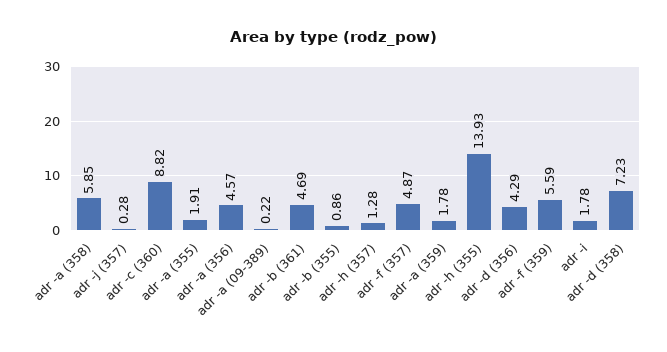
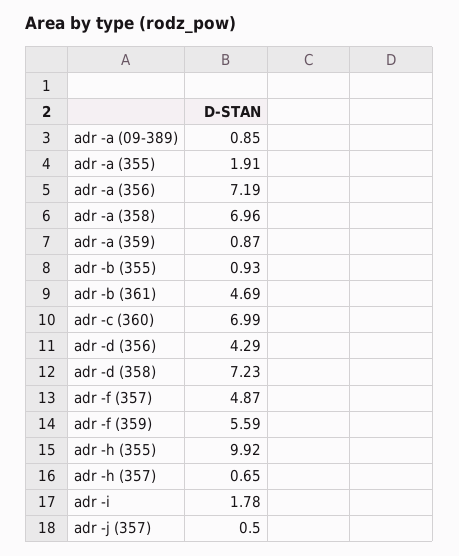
  {
-   "adr -a (358)": 5.85,
+   "adr -a (358)": 6.96,
-   "adr -j (357)": 0.28,
+   "adr -j (357)": 0.5,
-   "adr -c (360)": 8.82,
+   "adr -c (360)": 6.99,
    "adr -a (355)": 1.91,
-   "adr -a (356)": 4.57,
+   "adr -a (356)": 7.19,
-   "adr -a (09-389)": 0.22,
+   "adr -a (09-389)": 0.85,
    "adr -b (361)": 4.69,
-   "adr -b (355)": 0.86,
+   "adr -b (355)": 0.93,
-   "adr -h (357)": 1.28,
+   "adr -h (357)": 0.65,
    "adr -f (357)": 4.87,
-   "adr -a (359)": 1.78,
+   "adr -a (359)": 0.87,
-   "adr -h (355)": 13.93,
+   "adr -h (355)": 9.92,
    "adr -d (356)": 4.29,
    "adr -f (359)": 5.59,
    "adr -i": 1.78,
    "adr -d (358)": 7.23
  }

